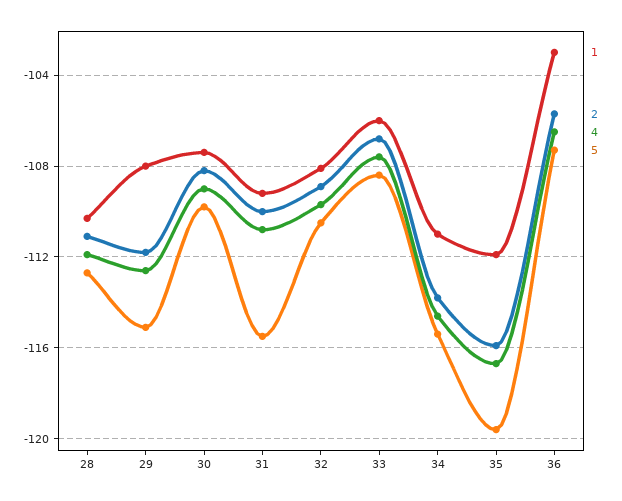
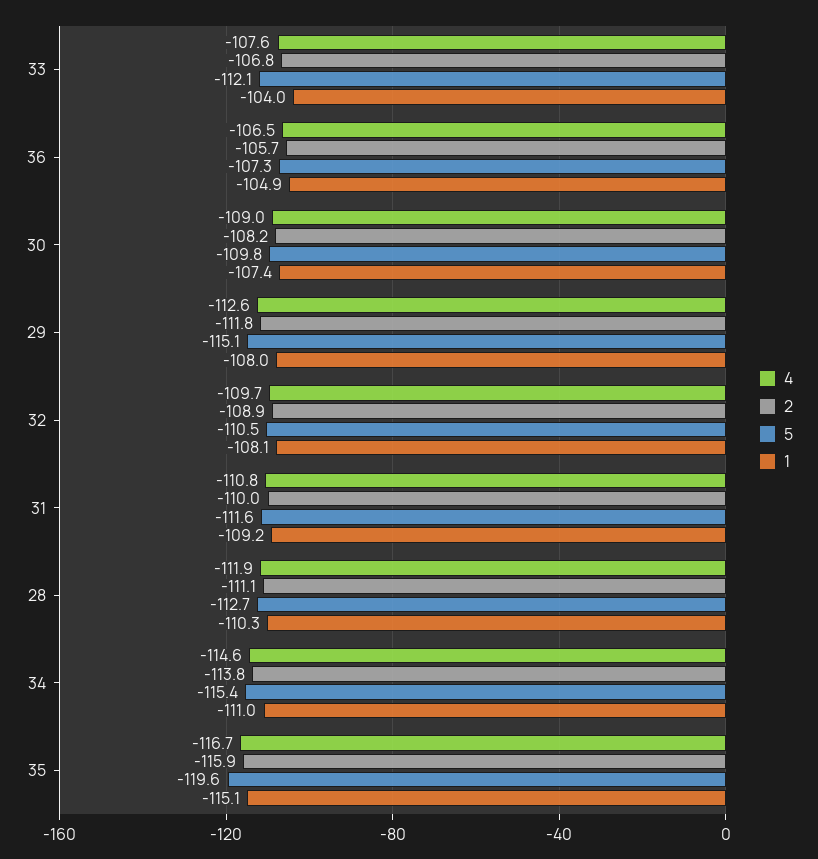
  {
    "1": {
      "28": -110.3,
      "29": -108,
      "30": -107.4,
      "31": -109.2,
      "32": -108.1,
-     "33": -106,
+     "33": -104,
      "34": -111,
-     "35": -112,
+     "35": -115.1,
-     "36": -103
+     "36": -104.9
    },
    "2": {
      "28": -111.1,
      "29": -111.8,
      "30": -108.2,
      "31": -110,
      "32": -108.9,
      "33": -106.8,
      "34": -113.8,
      "35": -115.9,
      "36": -105.7
    },
    "4": {
      "28": -111.9,
      "29": -112.6,
      "30": -109,
      "31": -110.8,
      "32": -109.7,
      "33": -107.6,
      "34": -114.6,
      "35": -116.7,
      "36": -106.5
    },
    "5": {
      "28": -112.7,
      "29": -115.1,
      "30": -109.8,
-     "31": -115.5,
+     "31": -111.6,
      "32": -110.5,
-     "33": -108.5,
+     "33": -112.1,
      "34": -115.4,
      "35": -119.6,
      "36": -107.3
    }
  }

